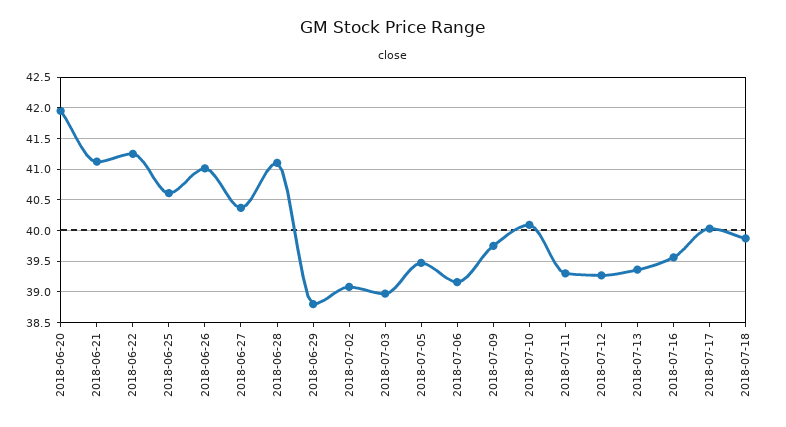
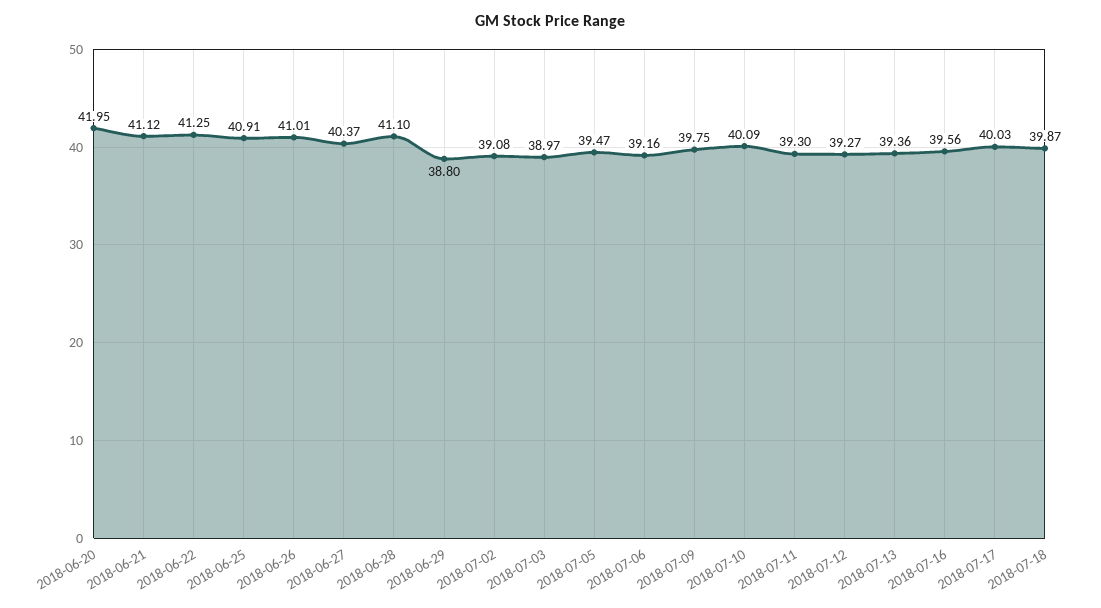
  {
    "2018-06-20": 41.95,
    "2018-06-21": 41.12,
    "2018-06-22": 41.25,
-   "2018-06-25": 40.6,
+   "2018-06-25": 40.91,
    "2018-06-26": 41.01,
    "2018-06-27": 40.37,
    "2018-06-28": 41.1,
    "2018-06-29": 38.8,
    "2018-07-02": 39.08,
    "2018-07-03": 38.97,
    "2018-07-05": 39.47,
    "2018-07-06": 39.16,
    "2018-07-09": 39.75,
    "2018-07-10": 40.09,
    "2018-07-11": 39.3,
    "2018-07-12": 39.27,
    "2018-07-13": 39.36,
    "2018-07-16": 39.56,
    "2018-07-17": 40.03,
    "2018-07-18": 39.87
  }

